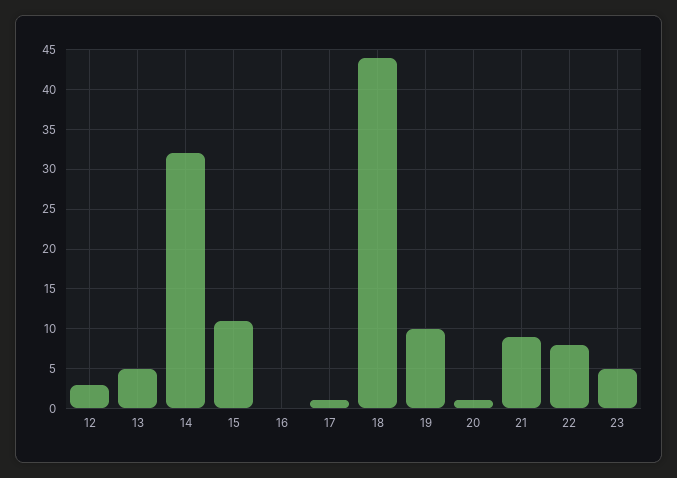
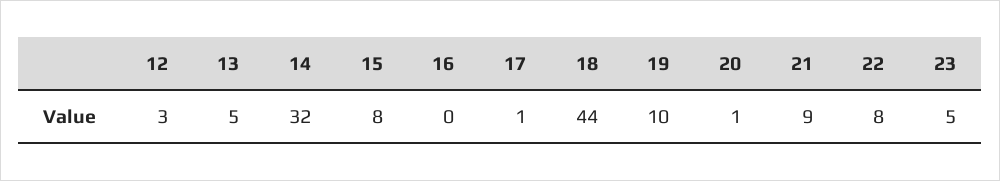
  {
    "12": 3,
    "13": 5,
    "14": 32,
-   "15": 11,
+   "15": 8,
    "16": 0,
    "17": 1,
    "18": 44,
    "19": 10,
    "20": 1,
    "21": 9,
    "22": 8,
    "23": 5
  }

